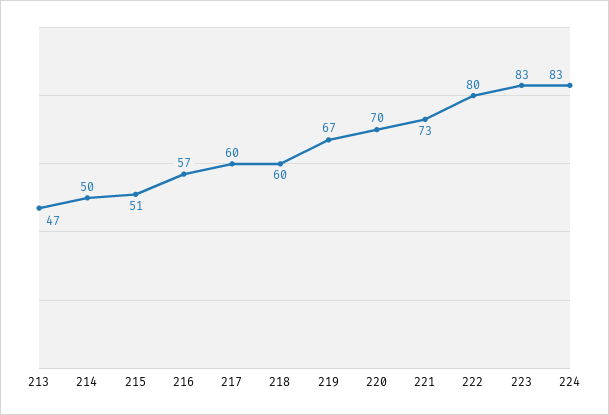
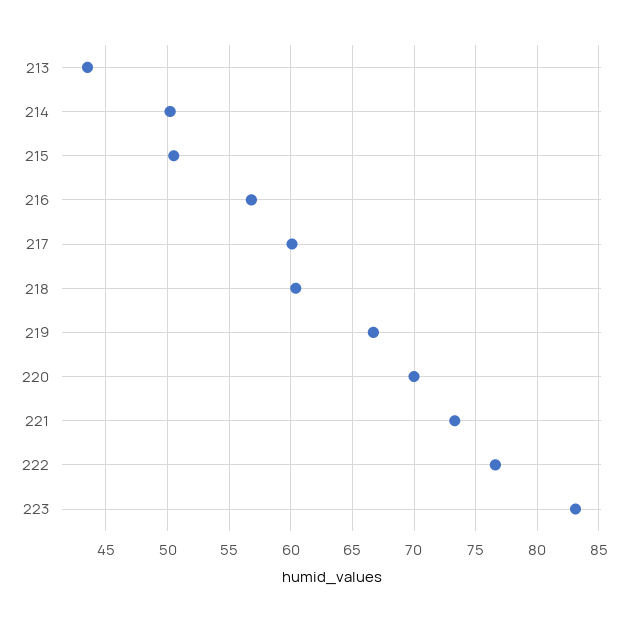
  {
-   "213": 47,
+   "213": 43.5,
    "214": 50,
    "215": 51,
    "216": 57,
    "217": 60,
    "218": 60,
    "219": 67,
    "220": 70,
    "221": 73,
-   "222": 80,
+   "222": 76.5,
-   "223": 83,
+   "223": 83
-   "224": 83
  }

